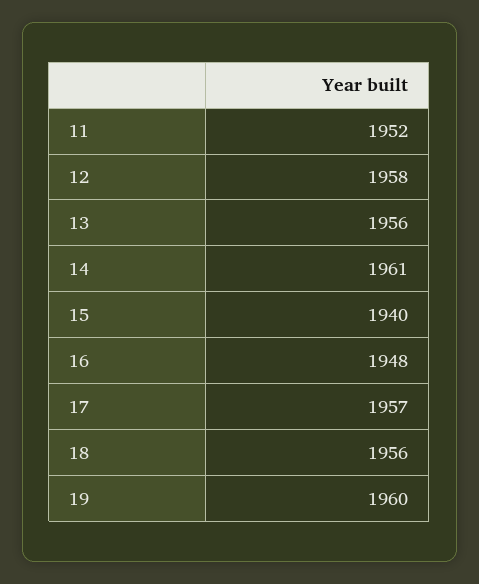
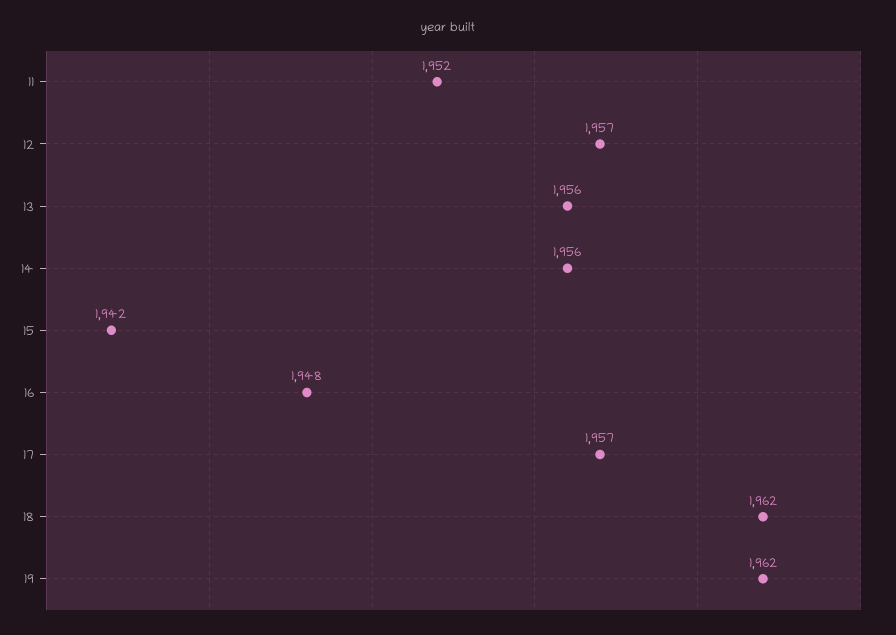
  {
    "11": 1952,
-   "12": 1958,
+   "12": 1957,
    "13": 1956,
-   "14": 1961,
+   "14": 1956,
-   "15": 1940,
+   "15": 1942,
    "16": 1948,
    "17": 1957,
-   "18": 1956,
+   "18": 1962,
-   "19": 1960
+   "19": 1962
  }

